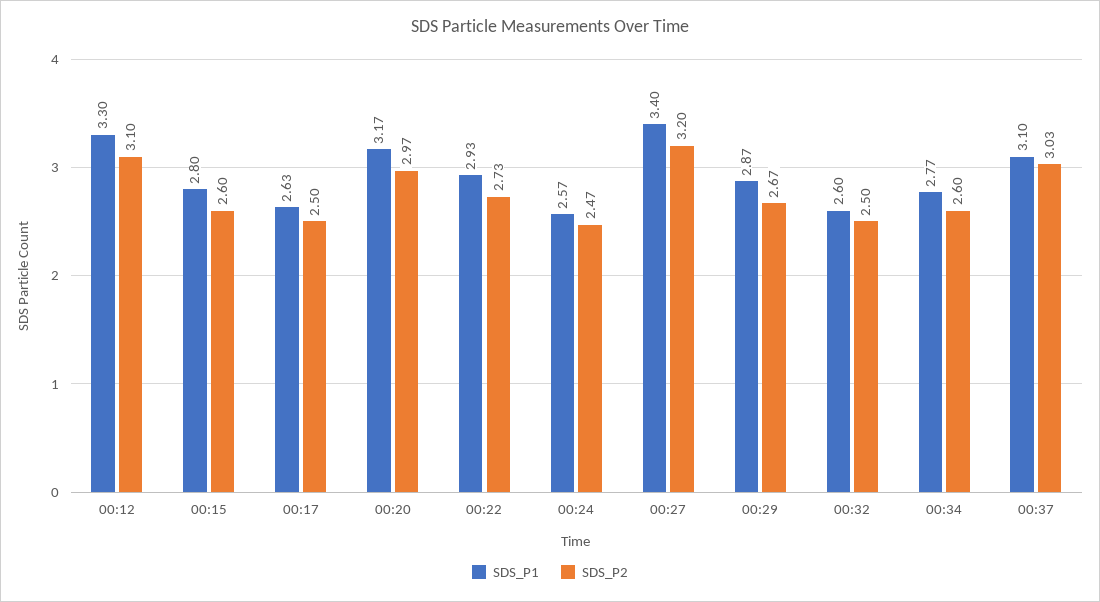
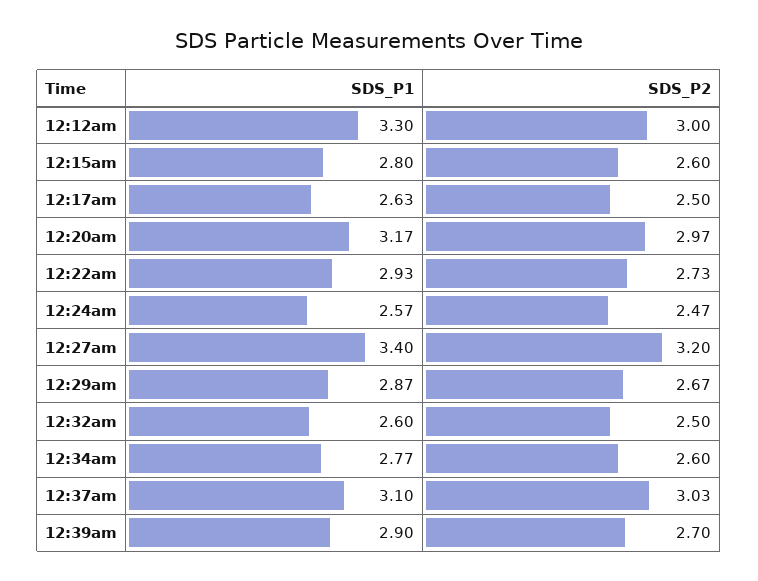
  {
    "SDS_P1": {
      "00:12": 3.3,
      "00:15": 2.8,
      "00:17": 2.63,
      "00:20": 3.17,
      "00:22": 2.93,
      "00:24": 2.57,
      "00:27": 3.4,
      "00:29": 2.87,
      "00:32": 2.6,
      "00:34": 2.77,
-     "00:37": 3.1
+     "00:37": 3.1,
+     "12:39am": 2.9
    },
    "SDS_P2": {
-     "00:12": 3.1,
+     "00:12": 3,
      "00:15": 2.6,
      "00:17": 2.5,
      "00:20": 2.97,
      "00:22": 2.73,
      "00:24": 2.47,
      "00:27": 3.2,
      "00:29": 2.67,
      "00:32": 2.5,
      "00:34": 2.6,
-     "00:37": 3.03
+     "00:37": 3.03,
+     "12:39am": 2.7
    }
  }

